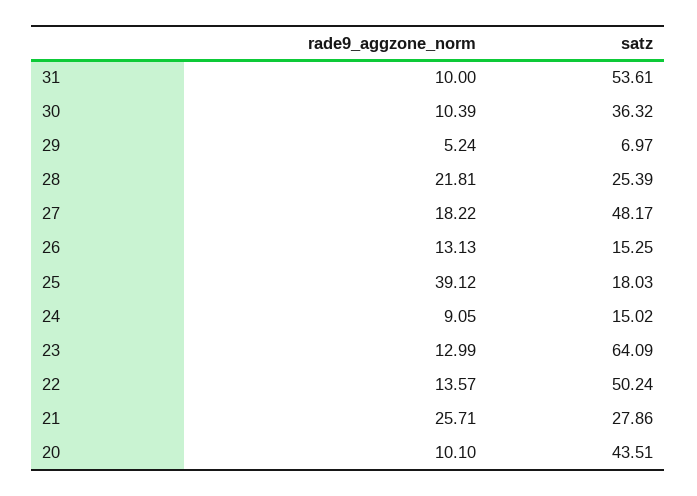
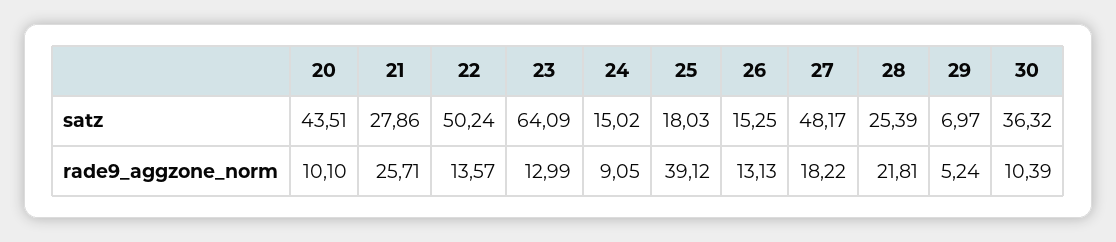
  {
    "rade9_aggzone_norm": {
-     "31": 10,
      "30": 10.39,
      "29": 5.24,
      "28": 21.81,
      "27": 18.22,
      "26": 13.13,
      "25": 39.12,
      "24": 9.05,
      "23": 12.99,
      "22": 13.57,
      "21": 25.71,
      "20": 10.1
    },
    "satz": {
-     "31": 53.61,
      "30": 36.32,
      "29": 6.97,
      "28": 25.39,
      "27": 48.17,
      "26": 15.25,
      "25": 18.03,
      "24": 15.02,
      "23": 64.09,
      "22": 50.24,
      "21": 27.86,
      "20": 43.51
    }
  }

